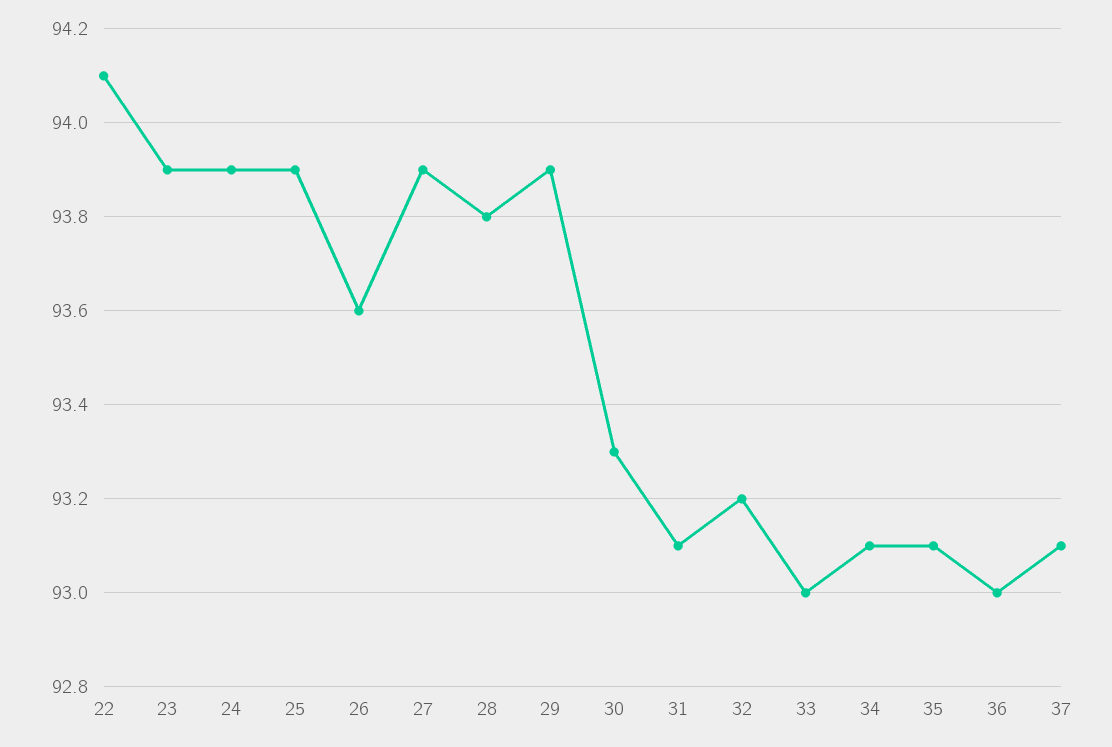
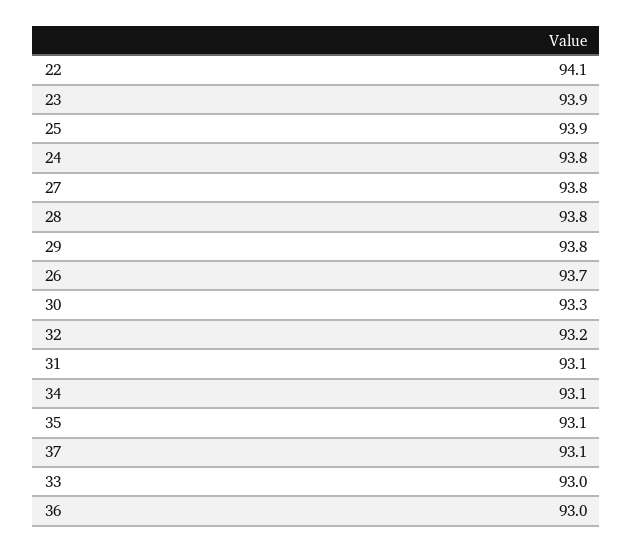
  {
    "22": 94.1,
    "23": 93.9,
-   "24": 93.9,
+   "24": 93.8,
    "25": 93.9,
-   "26": 93.6,
+   "26": 93.7,
-   "27": 93.9,
+   "27": 93.8,
    "28": 93.8,
-   "29": 93.9,
+   "29": 93.8,
    "30": 93.3,
    "31": 93.1,
    "32": 93.2,
    "33": 93,
    "34": 93.1,
    "35": 93.1,
    "36": 93,
    "37": 93.1
  }

